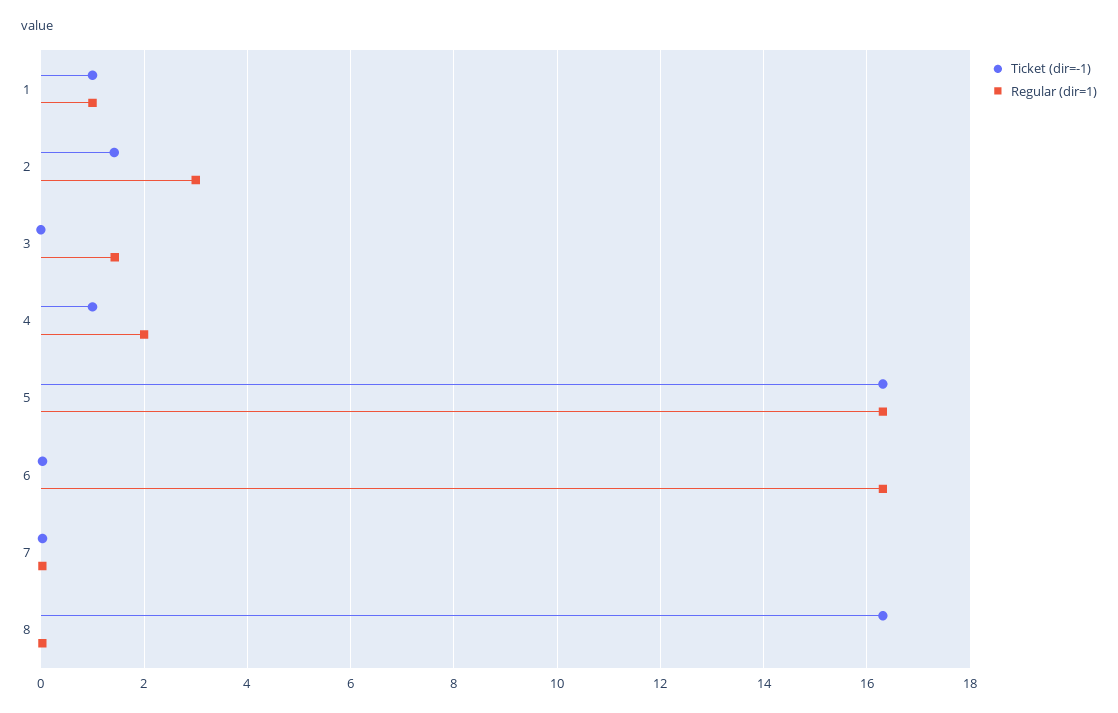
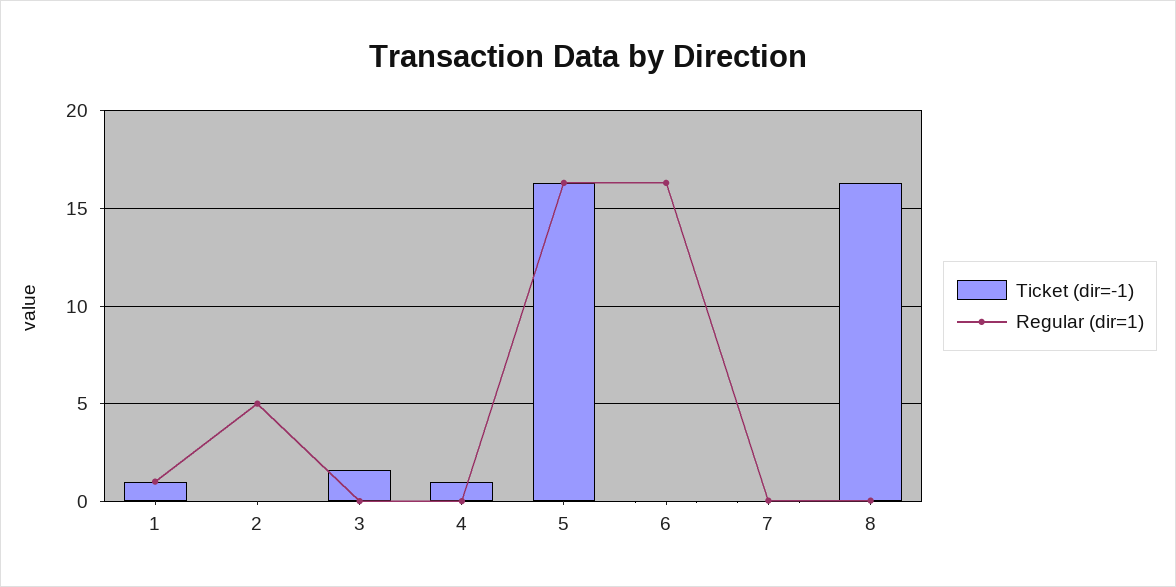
  {
    "Ticket (dir=-1)": {
      "1": 1,
-     "2": 1.4,
+     "2": 0,
-     "3": 0,
+     "3": 1.5,
      "4": 1,
      "5": 16.4,
      "6": 0,
      "7": 0,
      "8": 16.4
    },
    "Regular (dir=1)": {
      "1": 1,
-     "2": 3,
+     "2": 5,
-     "3": 1.4,
+     "3": 0,
-     "4": 2,
+     "4": 0,
      "5": 16.4,
      "6": 16.4,
      "7": 0,
      "8": 0
    }
  }

